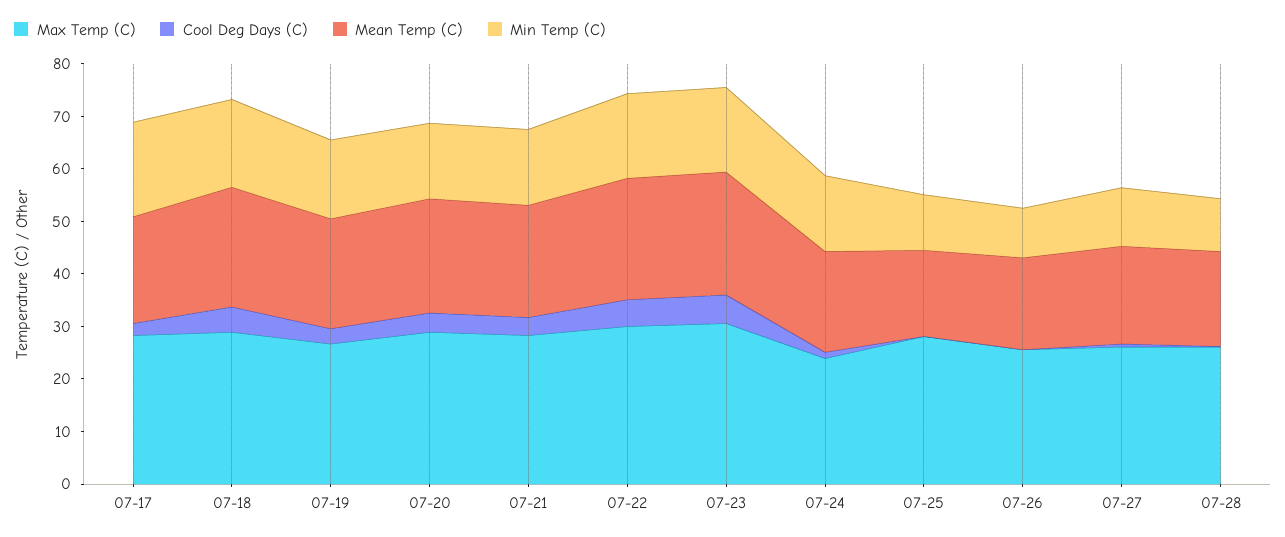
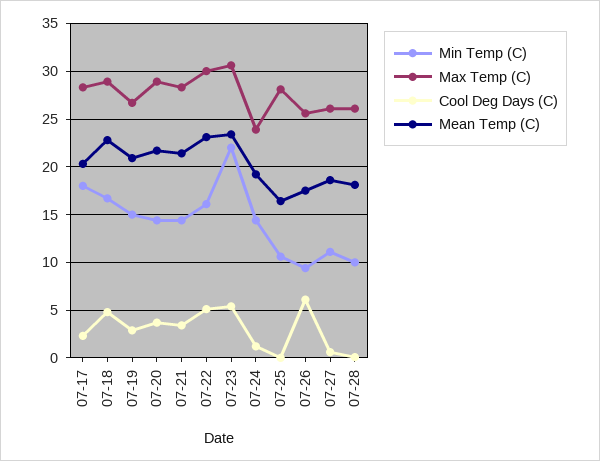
  {
    "Max Temp (C)": {
      "07-17": 28,
      "07-18": 29,
      "07-19": 27,
      "07-20": 29,
      "07-21": 28,
      "07-22": 30,
      "07-23": 31,
      "07-24": 24,
      "07-25": 28,
      "07-26": 26,
      "07-27": 26,
      "07-28": 26
    },
    "Cool Deg Days (C)": {
      "07-17": 2,
      "07-18": 5,
      "07-19": 3,
      "07-20": 4,
      "07-21": 3,
      "07-22": 5,
      "07-23": 5,
      "07-24": 1,
      "07-25": 0,
-     "07-26": 0,
+     "07-26": 6,
      "07-27": 1,
      "07-28": 0
    },
    "Mean Temp (C)": {
      "07-17": 20,
      "07-18": 23,
      "07-19": 21,
      "07-20": 22,
      "07-21": 21,
      "07-22": 23,
      "07-23": 23,
      "07-24": 19,
      "07-25": 16,
      "07-26": 18,
      "07-27": 19,
      "07-28": 18
    },
    "Min Temp (C)": {
      "07-17": 18,
      "07-18": 17,
      "07-19": 15,
      "07-20": 14,
      "07-21": 14,
      "07-22": 16,
-     "07-23": 16,
+     "07-23": 22,
      "07-24": 14,
      "07-25": 11,
      "07-26": 9,
      "07-27": 11,
      "07-28": 10
    }
  }

